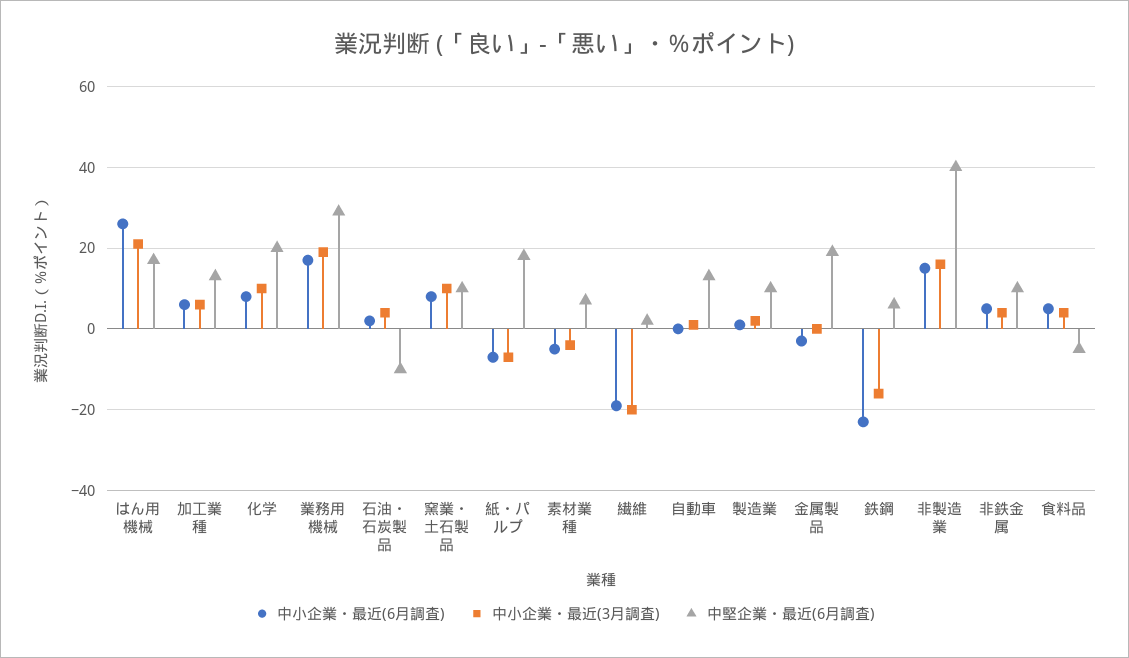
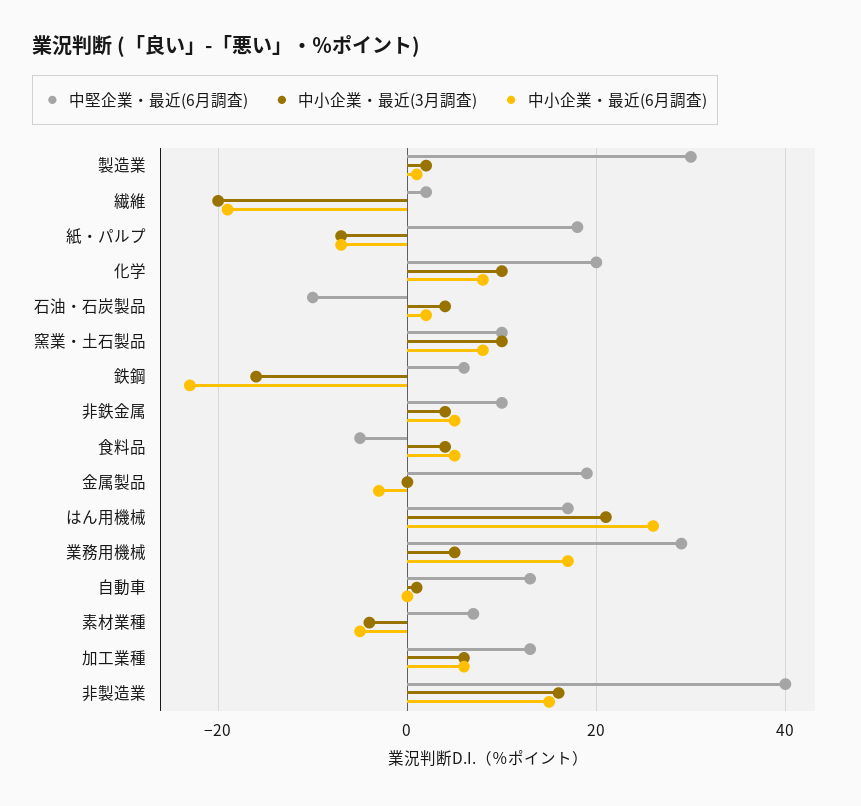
  {
    "中小企業・最近(6月調査)": {
      "はん用機械": 25,
      "加工業種": 5,
      "化学": 10,
      "業務用機械": 15,
      "石油・石炭製品": 0,
      "窯業・土石製品": 10,
      "紙・パルプ": -5,
      "素材業種": -5,
      "繊維": -20,
      "自動車": 0,
      "製造業": 0,
      "金属製品": -5,
      "鉄鋼": -25,
      "非製造業": 15,
      "非鉄金属": 5,
      "食料品": 5
    },
    "中小企業・最近(3月調査)": {
      "はん用機械": 20,
      "加工業種": 5,
      "化学": 10,
-     "業務用機械": 20,
+     "業務用機械": 5,
      "石油・石炭製品": 5,
      "窯業・土石製品": 10,
      "紙・パルプ": -5,
      "素材業種": -5,
      "繊維": -20,
      "自動車": 0,
      "製造業": 0,
      "金属製品": 0,
      "鉄鋼": -15,
      "非製造業": 15,
      "非鉄金属": 5,
      "食料品": 5
    },
    "中堅企業・最近(6月調査)": {
      "はん用機械": 15,
      "加工業種": 15,
      "化学": 20,
      "業務用機械": 30,
      "石油・石炭製品": -10,
      "窯業・土石製品": 10,
      "紙・パルプ": 20,
      "素材業種": 5,
      "繊維": 0,
      "自動車": 15,
-     "製造業": 10,
+     "製造業": 30,
      "金属製品": 20,
      "鉄鋼": 5,
      "非製造業": 40,
      "非鉄金属": 10,
      "食料品": -5
    }
  }

